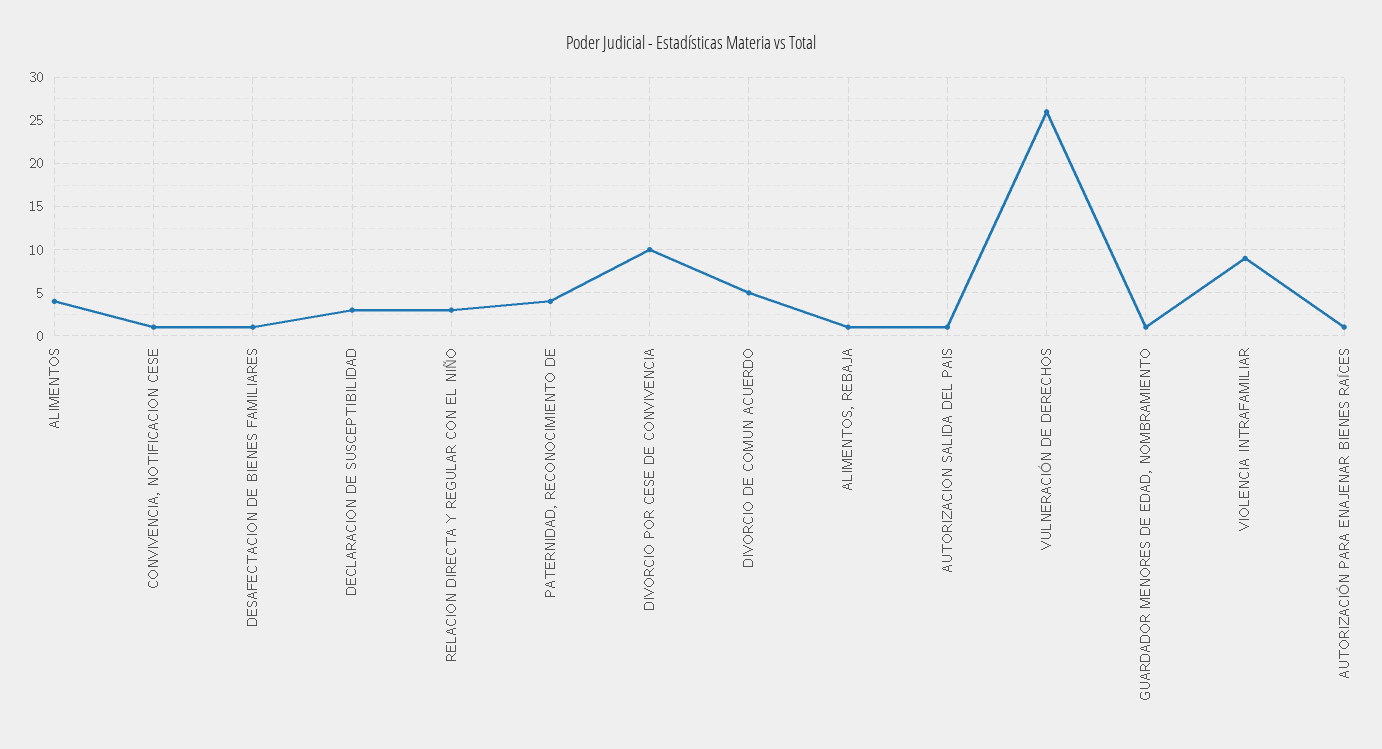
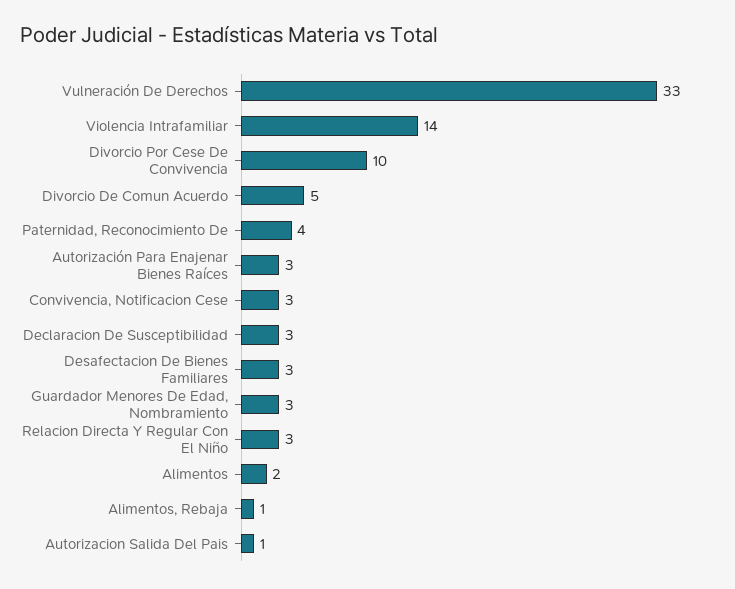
  {
-   "ALIMENTOS": 4,
+   "ALIMENTOS": 2,
-   "CONVIVENCIA, NOTIFICACION CESE": 1,
+   "CONVIVENCIA, NOTIFICACION CESE": 3,
-   "DESAFECTACION DE BIENES FAMILIARES": 1,
+   "DESAFECTACION DE BIENES FAMILIARES": 3,
    "DECLARACION DE SUSCEPTIBILIDAD": 3,
    "RELACION DIRECTA Y REGULAR CON EL NIÑO": 3,
    "PATERNIDAD, RECONOCIMIENTO DE": 4,
    "DIVORCIO POR CESE DE CONVIVENCIA": 10,
    "DIVORCIO DE COMUN ACUERDO": 5,
    "ALIMENTOS, REBAJA": 1,
    "AUTORIZACION SALIDA DEL PAIS": 1,
-   "VULNERACIÓN DE DERECHOS": 26,
+   "VULNERACIÓN DE DERECHOS": 33,
-   "GUARDADOR MENORES DE EDAD, NOMBRAMIENTO": 1,
+   "GUARDADOR MENORES DE EDAD, NOMBRAMIENTO": 3,
-   "VIOLENCIA INTRAFAMILIAR": 9,
+   "VIOLENCIA INTRAFAMILIAR": 14,
-   "AUTORIZACIÓN PARA ENAJENAR BIENES RAÍCES": 1
+   "AUTORIZACIÓN PARA ENAJENAR BIENES RAÍCES": 3
  }

